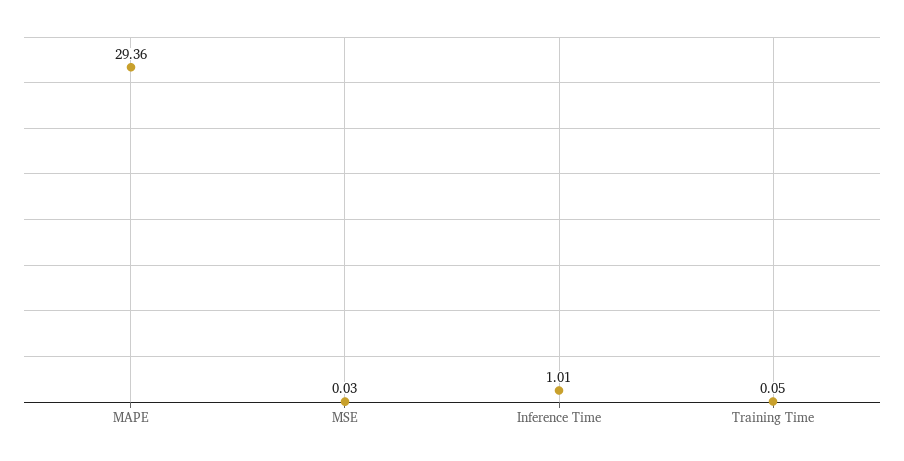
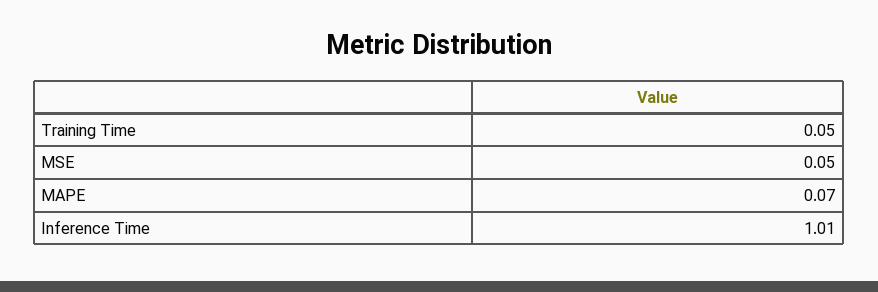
  {
-   "MAPE": 29.36,
+   "MAPE": 0.07,
-   "MSE": 0.03,
+   "MSE": 0.05,
    "Inference Time": 1.01,
    "Training Time": 0.05
  }

